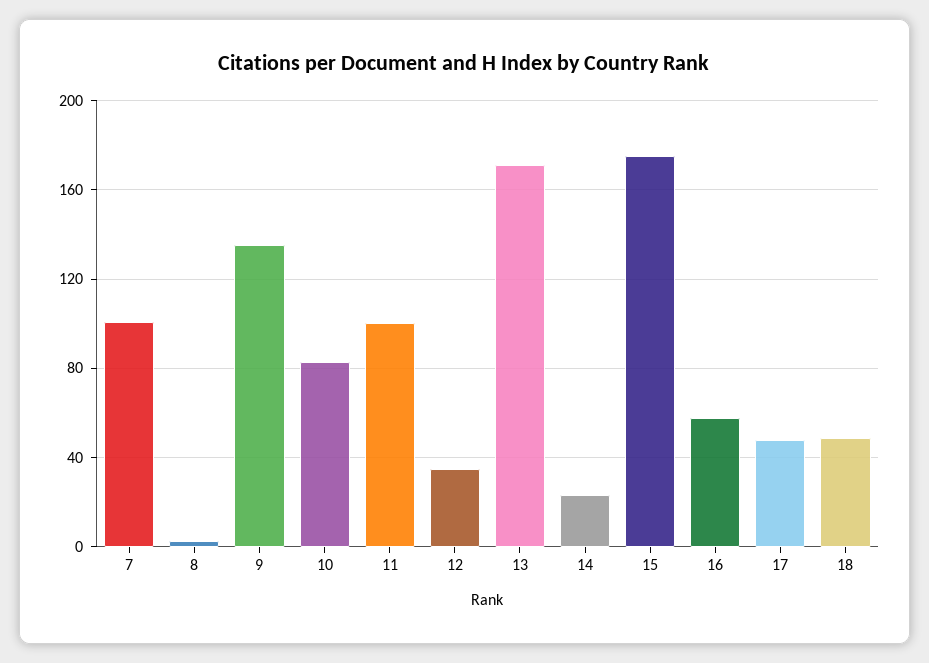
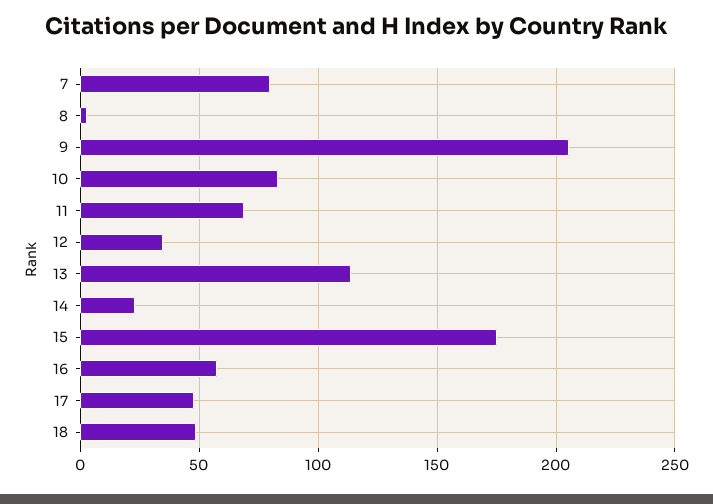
  {
-   "7": 100,
+   "7": 80,
    "8": 5,
-   "9": 135,
+   "9": 205,
    "10": 85,
-   "11": 100,
+   "11": 70,
    "12": 35,
-   "13": 170,
+   "13": 115,
    "14": 25,
    "15": 175,
    "16": 60,
    "17": 50,
    "18": 50
  }

